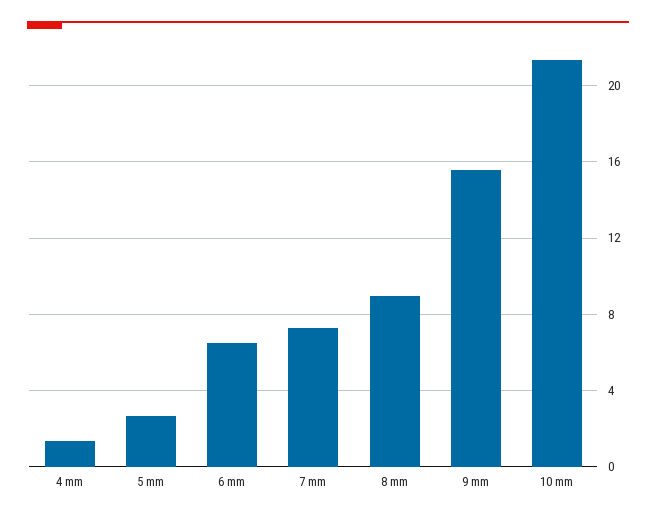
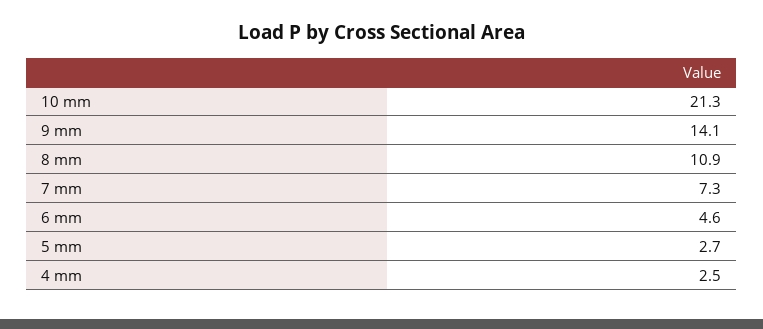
  {
-   "4 mm": 1.5,
+   "4 mm": 2.5,
    "5 mm": 2.7,
-   "6 mm": 6.5,
+   "6 mm": 4.6,
    "7 mm": 7.3,
-   "8 mm": 9,
+   "8 mm": 10.9,
-   "9 mm": 15.5,
+   "9 mm": 14.1,
    "10 mm": 21.3
  }

